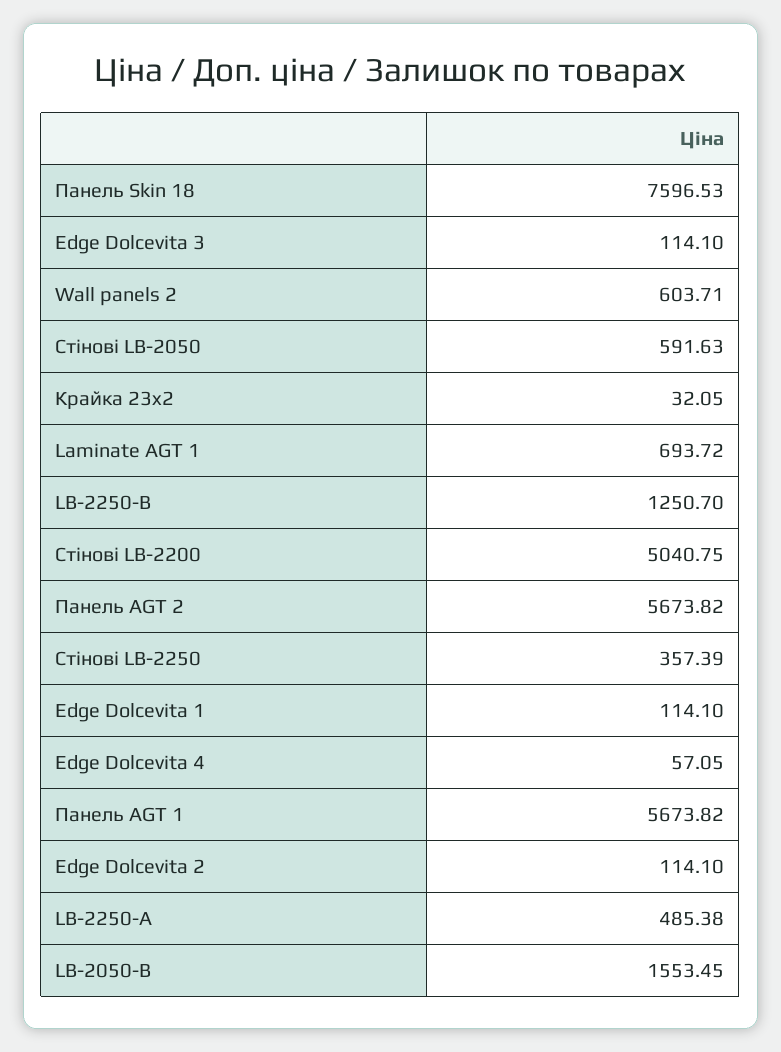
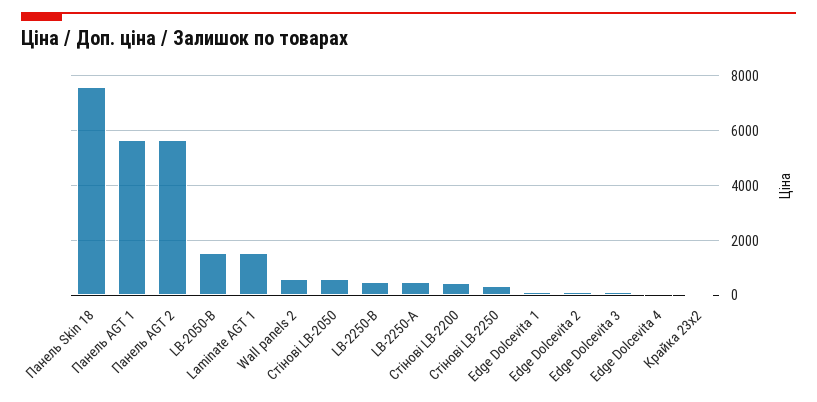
  {
    "Панель Skin 18": 7596.53,
    "Edge Dolcevita 3": 114.1,
    "Wall panels 2": 603.71,
    "Стінові LB-2050": 591.63,
    "Крайка 23x2": 32.05,
-   "Laminate AGT 1": 693.72,
+   "Laminate AGT 1": 1500,
-   "LB-2250-В": 1250.7,
+   "LB-2250-В": 500,
-   "Стінові LB-2200": 5040.75,
+   "Стінові LB-2200": 500,
    "Панель AGT 2": 5673.82,
    "Стінові LB-2250": 357.39,
    "Edge Dolcevita 1": 114.1,
    "Edge Dolcevita 4": 57.05,
    "Панель AGT 1": 5673.82,
    "Edge Dolcevita 2": 114.1,
    "LB-2250-А": 485.38,
    "LB-2050-В": 1553.45
  }

